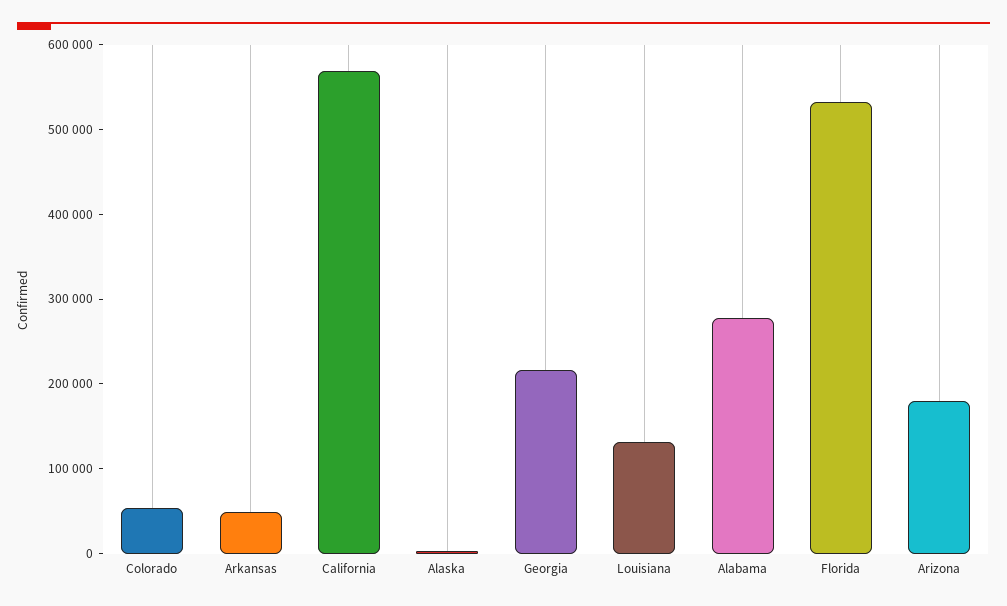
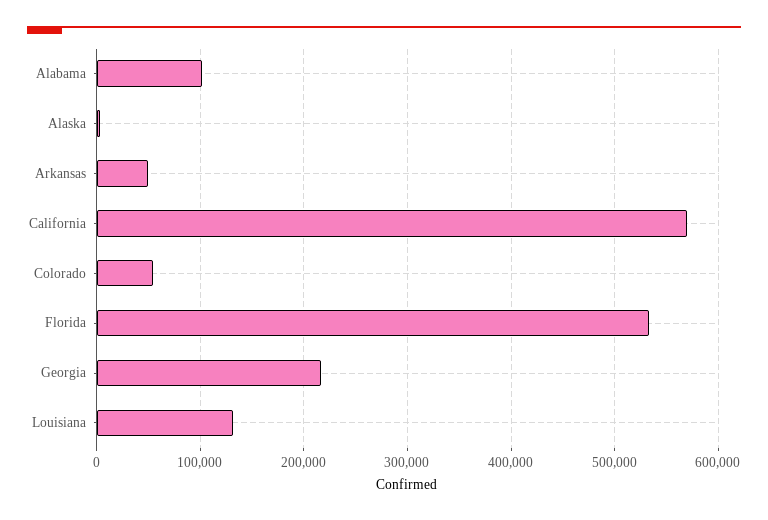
  {
    "Colorado": 50000,
    "Arkansas": 50000,
    "California": 570000,
    "Alaska": 0,
    "Georgia": 220000,
    "Louisiana": 130000,
-   "Alabama": 280000,
+   "Alabama": 100000,
-   "Florida": 530000,
+   "Florida": 530000
-   "Arizona": 180000
  }

